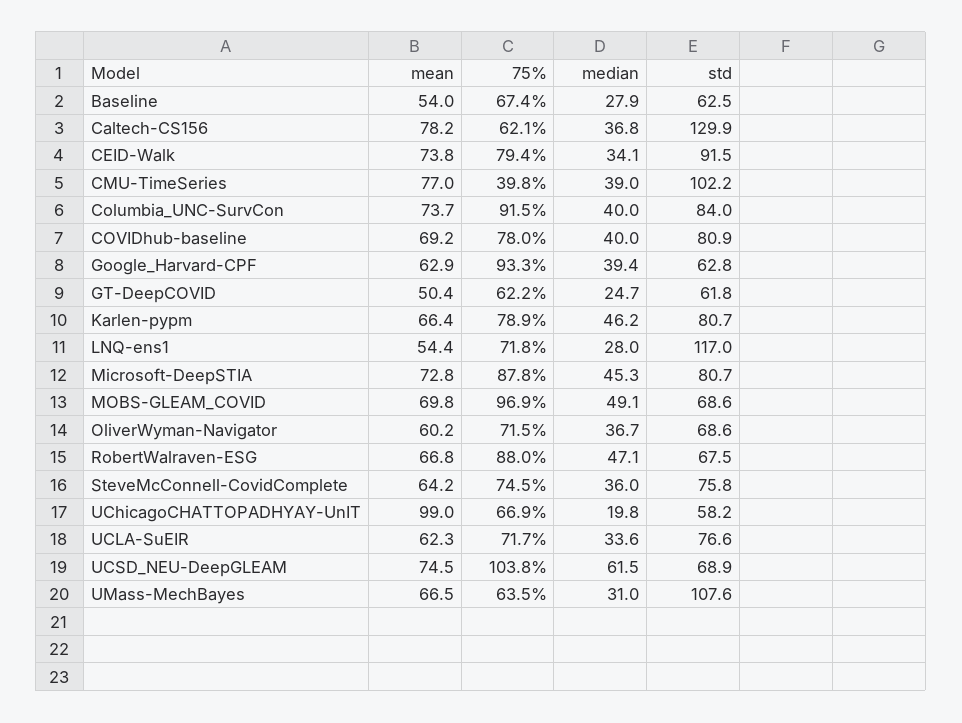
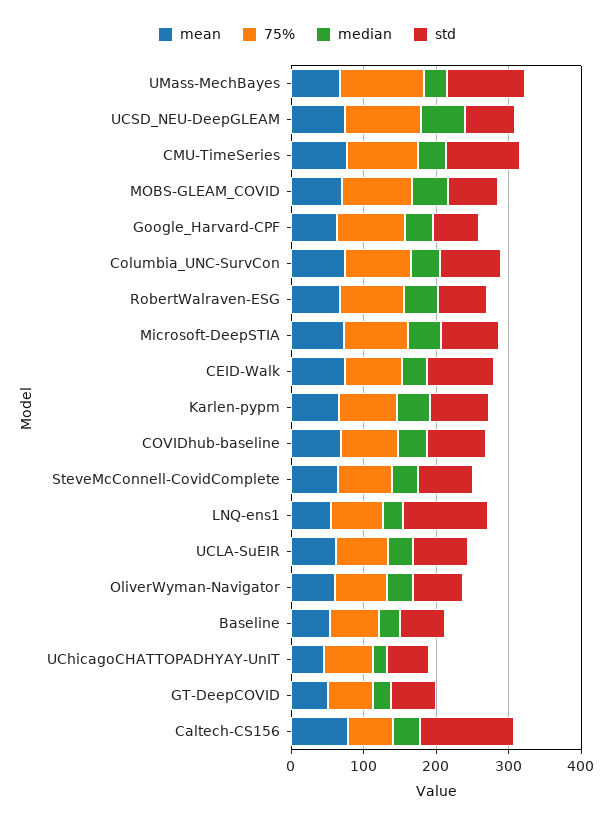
  {
    "mean": {
      "Baseline": 54,
      "Caltech-CS156": 78.2,
      "CEID-Walk": 73.8,
      "CMU-TimeSeries": 77,
      "Columbia_UNC-SurvCon": 73.7,
      "COVIDhub-baseline": 69.2,
      "Google_Harvard-CPF": 62.9,
      "GT-DeepCOVID": 50.4,
      "Karlen-pypm": 66.4,
      "LNQ-ens1": 54.4,
      "Microsoft-DeepSTIA": 72.8,
      "MOBS-GLEAM_COVID": 69.8,
      "OliverWyman-Navigator": 60.2,
      "RobertWalraven-ESG": 66.8,
      "SteveMcConnell-CovidComplete": 64.2,
-     "UChicagoCHATTOPADHYAY-UnIT": 99,
+     "UChicagoCHATTOPADHYAY-UnIT": 40,
      "UCLA-SuEIR": 62.3,
      "UCSD_NEU-DeepGLEAM": 74.5,
      "UMass-MechBayes": 66.5
    },
    "75%": {
      "Baseline": 67.4,
      "Caltech-CS156": 62.1,
      "CEID-Walk": 79.4,
-     "CMU-TimeSeries": 39.8,
+     "CMU-TimeSeries": 100,
      "Columbia_UNC-SurvCon": 91.5,
      "COVIDhub-baseline": 78,
      "Google_Harvard-CPF": 93.3,
      "GT-DeepCOVID": 62.2,
      "Karlen-pypm": 78.9,
      "LNQ-ens1": 71.8,
      "Microsoft-DeepSTIA": 87.8,
      "MOBS-GLEAM_COVID": 96.9,
      "OliverWyman-Navigator": 71.5,
      "RobertWalraven-ESG": 88,
      "SteveMcConnell-CovidComplete": 74.5,
      "UChicagoCHATTOPADHYAY-UnIT": 66.9,
      "UCLA-SuEIR": 71.7,
      "UCSD_NEU-DeepGLEAM": 103.8,
-     "UMass-MechBayes": 63.5
+     "UMass-MechBayes": 120
    },
    "median": {
      "Baseline": 27.9,
      "Caltech-CS156": 36.8,
      "CEID-Walk": 34.1,
      "CMU-TimeSeries": 39,
      "Columbia_UNC-SurvCon": 40,
      "COVIDhub-baseline": 40,
      "Google_Harvard-CPF": 39.4,
      "GT-DeepCOVID": 24.7,
      "Karlen-pypm": 46.2,
      "LNQ-ens1": 28,
      "Microsoft-DeepSTIA": 45.3,
      "MOBS-GLEAM_COVID": 49.1,
      "OliverWyman-Navigator": 36.7,
      "RobertWalraven-ESG": 47.1,
      "SteveMcConnell-CovidComplete": 36,
      "UChicagoCHATTOPADHYAY-UnIT": 19.8,
      "UCLA-SuEIR": 33.6,
      "UCSD_NEU-DeepGLEAM": 61.5,
      "UMass-MechBayes": 31
    },
    "std": {
      "Baseline": 62.5,
      "Caltech-CS156": 129.9,
      "CEID-Walk": 91.5,
      "CMU-TimeSeries": 102.2,
      "Columbia_UNC-SurvCon": 84,
      "COVIDhub-baseline": 80.9,
      "Google_Harvard-CPF": 62.8,
      "GT-DeepCOVID": 61.8,
      "Karlen-pypm": 80.7,
      "LNQ-ens1": 117,
      "Microsoft-DeepSTIA": 80.7,
      "MOBS-GLEAM_COVID": 68.6,
      "OliverWyman-Navigator": 68.6,
      "RobertWalraven-ESG": 67.5,
      "SteveMcConnell-CovidComplete": 75.8,
      "UChicagoCHATTOPADHYAY-UnIT": 58.2,
      "UCLA-SuEIR": 76.6,
      "UCSD_NEU-DeepGLEAM": 68.9,
      "UMass-MechBayes": 107.6
    }
  }

